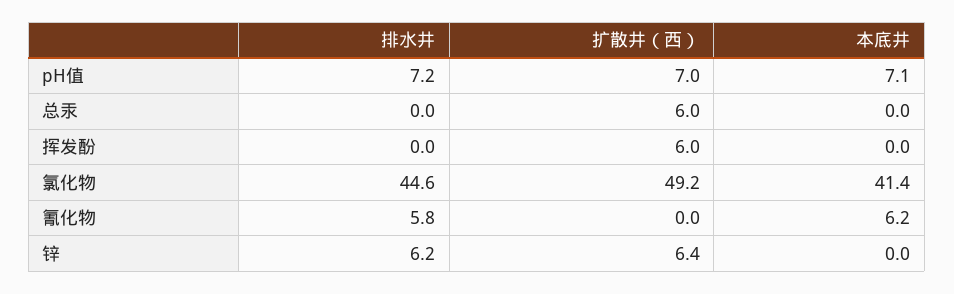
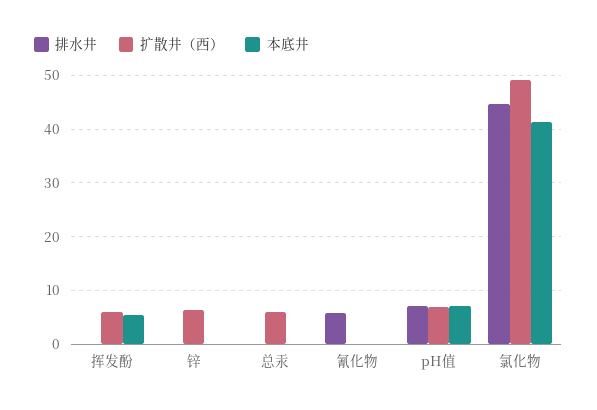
  {
    "排水井": {
      "pH值": 7.2,
      "总汞": 0,
      "挥发酚": 0,
      "氯化物": 44.6,
      "氰化物": 5.8,
-     "锌": 6.2
+     "锌": 0
    },
    "扩散井（西）": {
      "pH值": 7,
      "总汞": 6,
      "挥发酚": 6,
      "氯化物": 49.2,
      "氰化物": 0,
      "锌": 6.4
    },
    "本底井": {
      "pH值": 7.1,
      "总汞": 0,
-     "挥发酚": 0,
+     "挥发酚": 6,
      "氯化物": 41.4,
-     "氰化物": 6.2,
+     "氰化物": 0,
      "锌": 0
    }
  }

